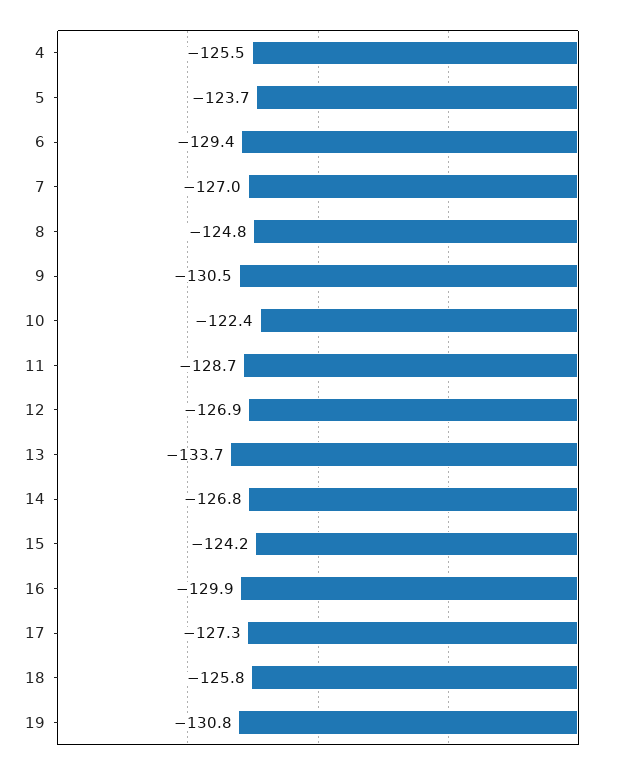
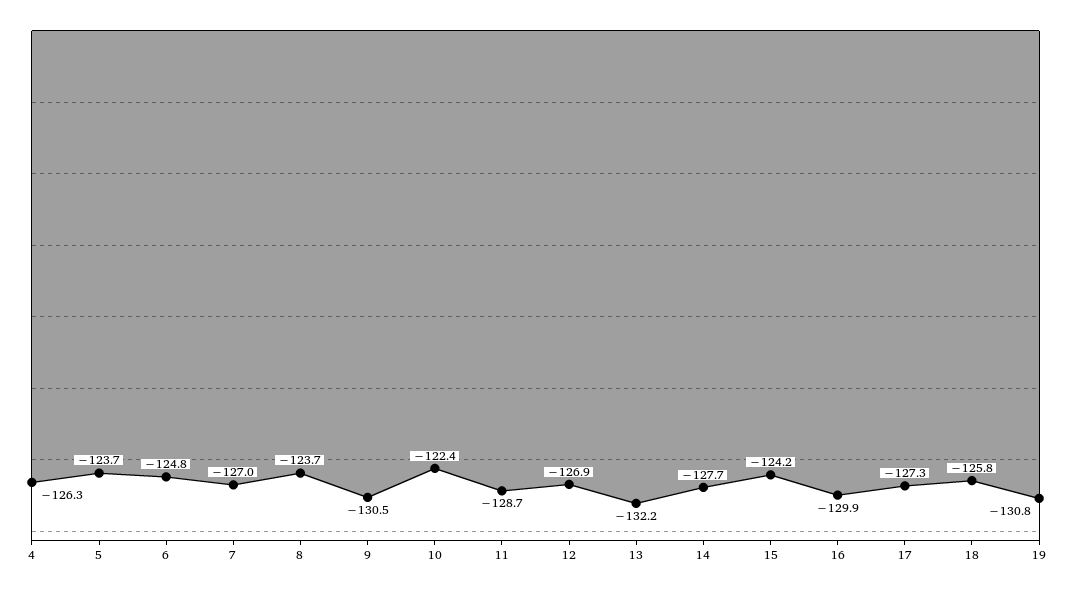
  {
-   "4": -125.5,
+   "4": -126.3,
    "5": -123.7,
-   "6": -129.4,
+   "6": -124.8,
    "7": -127,
-   "8": -124.8,
+   "8": -123.7,
    "9": -130.5,
    "10": -122.4,
    "11": -128.7,
    "12": -126.9,
-   "13": -133.7,
+   "13": -132.2,
-   "14": -126.8,
+   "14": -127.7,
    "15": -124.2,
    "16": -129.9,
    "17": -127.3,
    "18": -125.8,
    "19": -130.8
  }

